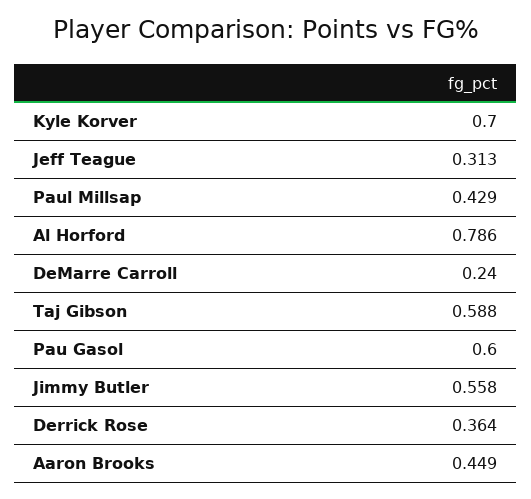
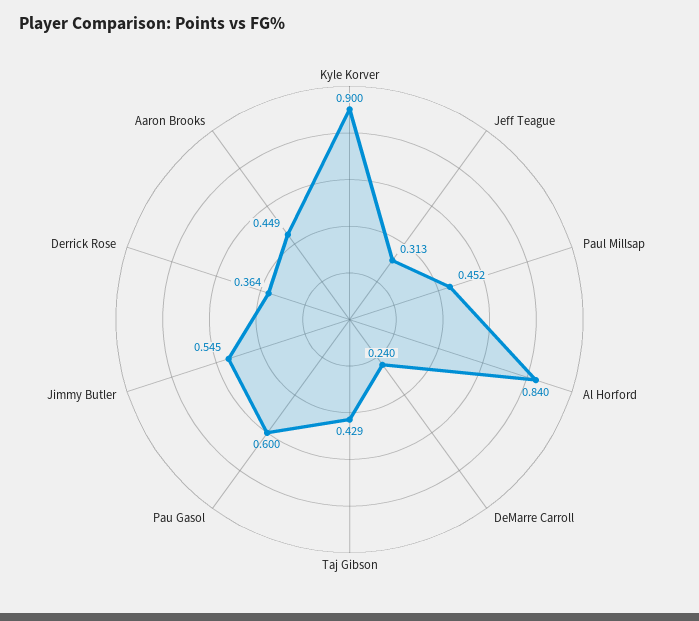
  {
-   "Kyle Korver": 0.7,
+   "Kyle Korver": 0.9,
    "Jeff Teague": 0.313,
-   "Paul Millsap": 0.429,
+   "Paul Millsap": 0.452,
-   "Al Horford": 0.786,
+   "Al Horford": 0.84,
    "DeMarre Carroll": 0.24,
-   "Taj Gibson": 0.588,
+   "Taj Gibson": 0.429,
    "Pau Gasol": 0.6,
-   "Jimmy Butler": 0.558,
+   "Jimmy Butler": 0.545,
    "Derrick Rose": 0.364,
    "Aaron Brooks": 0.449
  }

